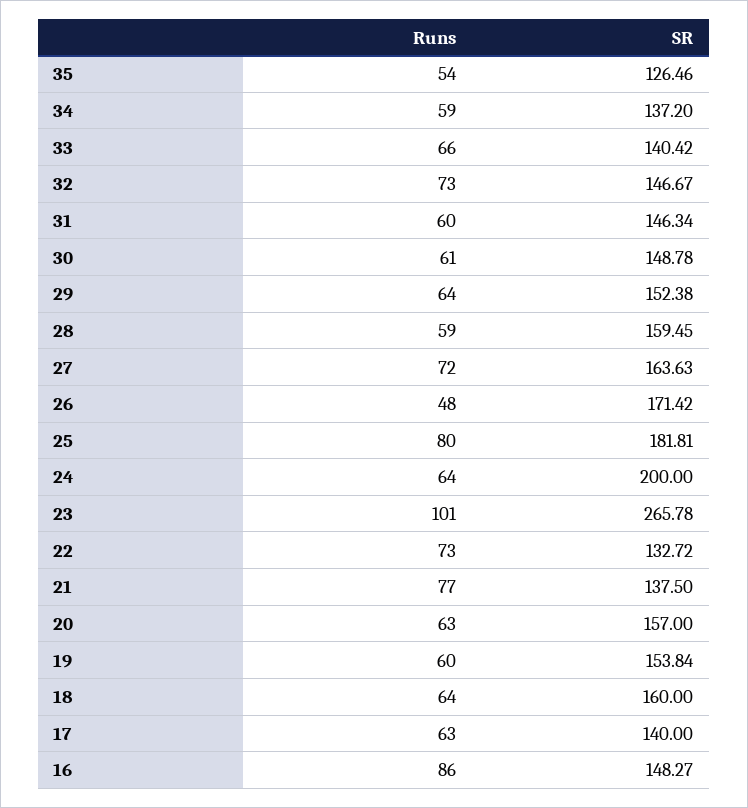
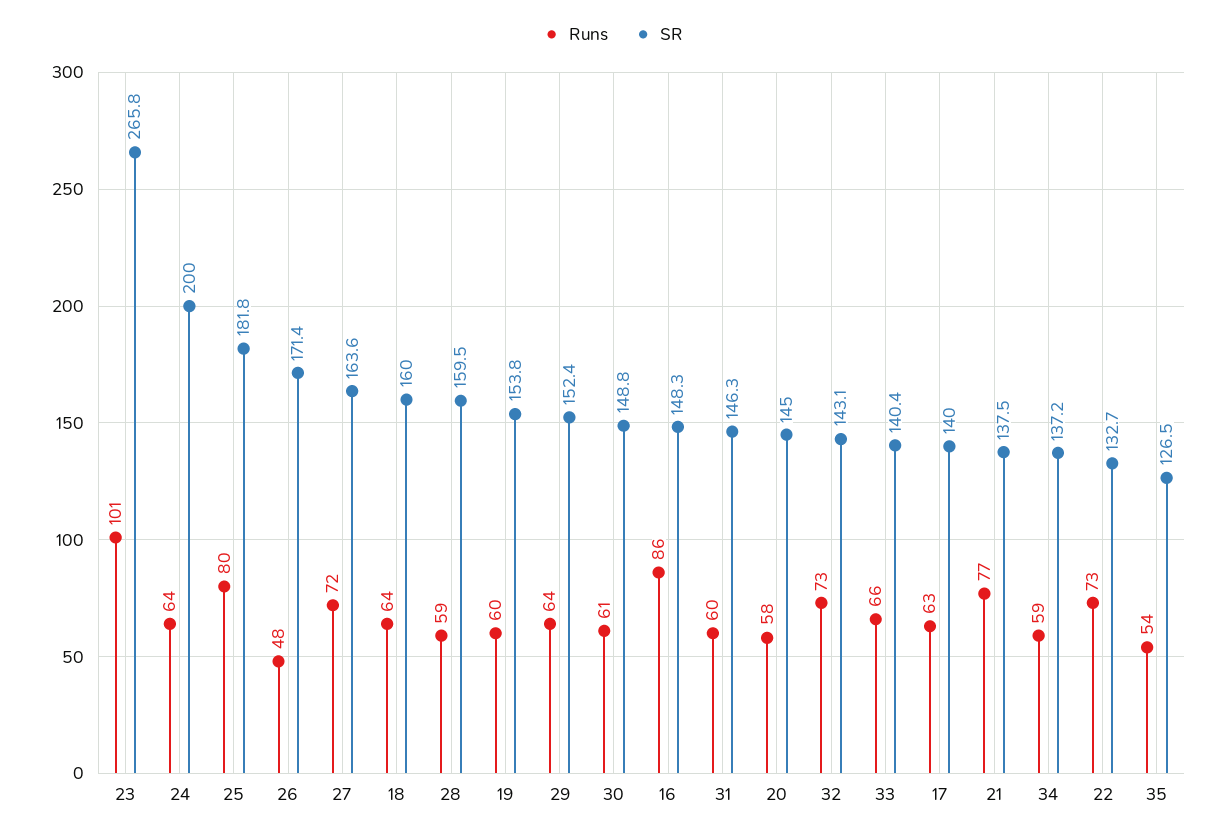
  {
    "Runs": {
      "35": 54,
      "34": 59,
      "33": 66,
      "32": 73,
      "31": 60,
      "30": 61,
      "29": 64,
      "28": 59,
      "27": 72,
      "26": 48,
      "25": 80,
      "24": 64,
      "23": 101,
      "22": 73,
      "21": 77,
-     "20": 63,
+     "20": 58,
      "19": 60,
      "18": 64,
      "17": 63,
      "16": 86
    },
    "SR": {
      "35": 126.46,
      "34": 137.2,
      "33": 140.42,
-     "32": 146.67,
+     "32": 143.1,
      "31": 146.34,
      "30": 148.78,
      "29": 152.38,
      "28": 159.45,
      "27": 163.63,
      "26": 171.42,
      "25": 181.81,
      "24": 200,
      "23": 265.78,
      "22": 132.72,
      "21": 137.5,
-     "20": 157,
+     "20": 145,
      "19": 153.84,
      "18": 160,
      "17": 140,
      "16": 148.27
    }
  }

